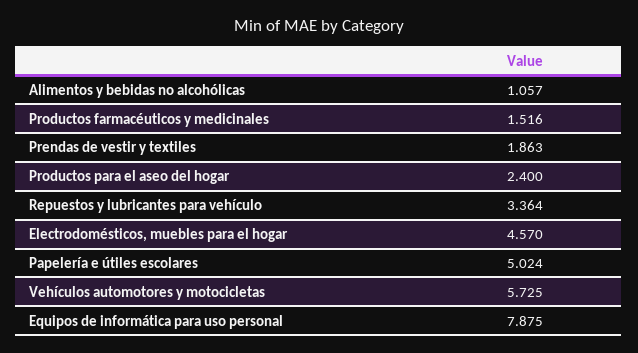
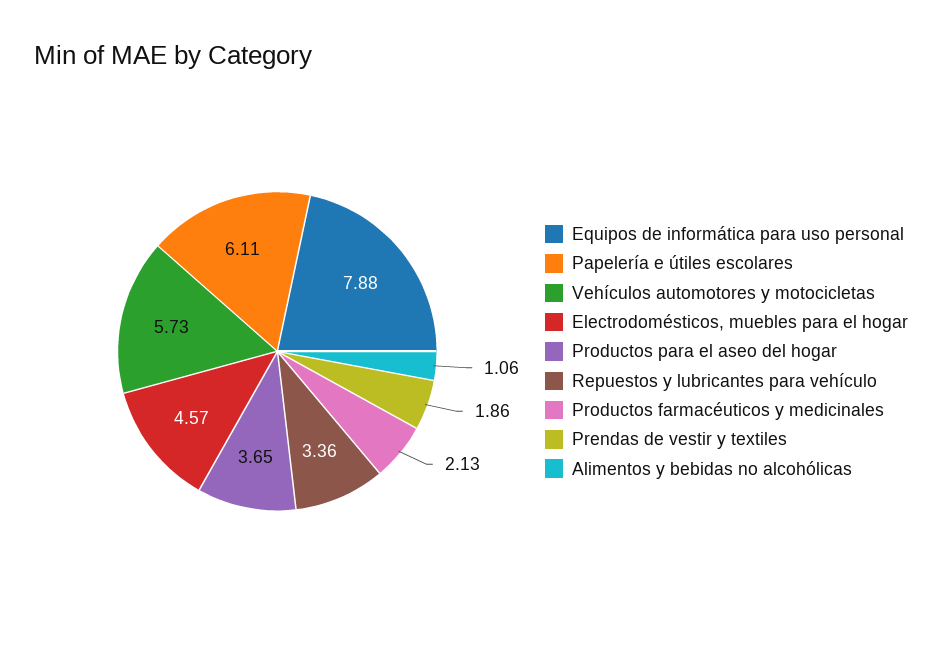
  {
    "Alimentos y bebidas no alcohólicas": 1.057,
-   "Productos farmacéuticos y medicinales": 1.516,
+   "Productos farmacéuticos y medicinales": 2.13,
    "Prendas de vestir y textiles": 1.863,
-   "Productos para el aseo del hogar": 2.4,
+   "Productos para el aseo del hogar": 3.65,
    "Repuestos y lubricantes para vehículo": 3.364,
    "Electrodomésticos, muebles para el hogar": 4.57,
-   "Papelería e útiles escolares": 5.024,
+   "Papelería e útiles escolares": 6.11,
    "Vehículos automotores y motocicletas": 5.725,
    "Equipos de informática para uso personal": 7.875
  }

